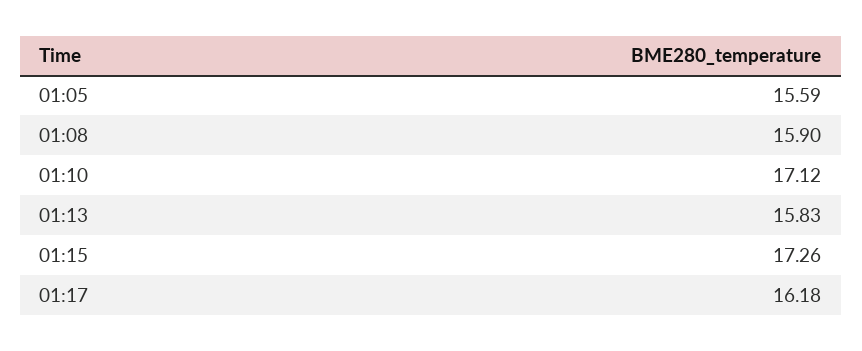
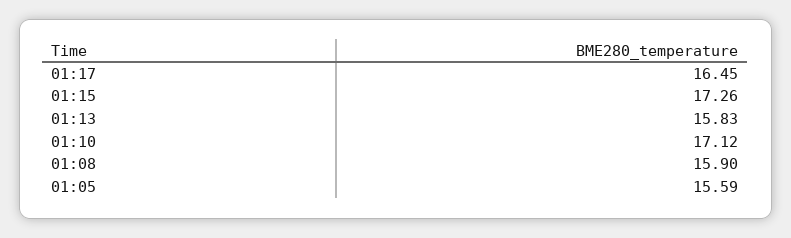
  {
    "01:05": 15.59,
    "01:08": 15.9,
    "01:10": 17.12,
    "01:13": 15.83,
    "01:15": 17.26,
-   "01:17": 16.18
+   "01:17": 16.45
  }

